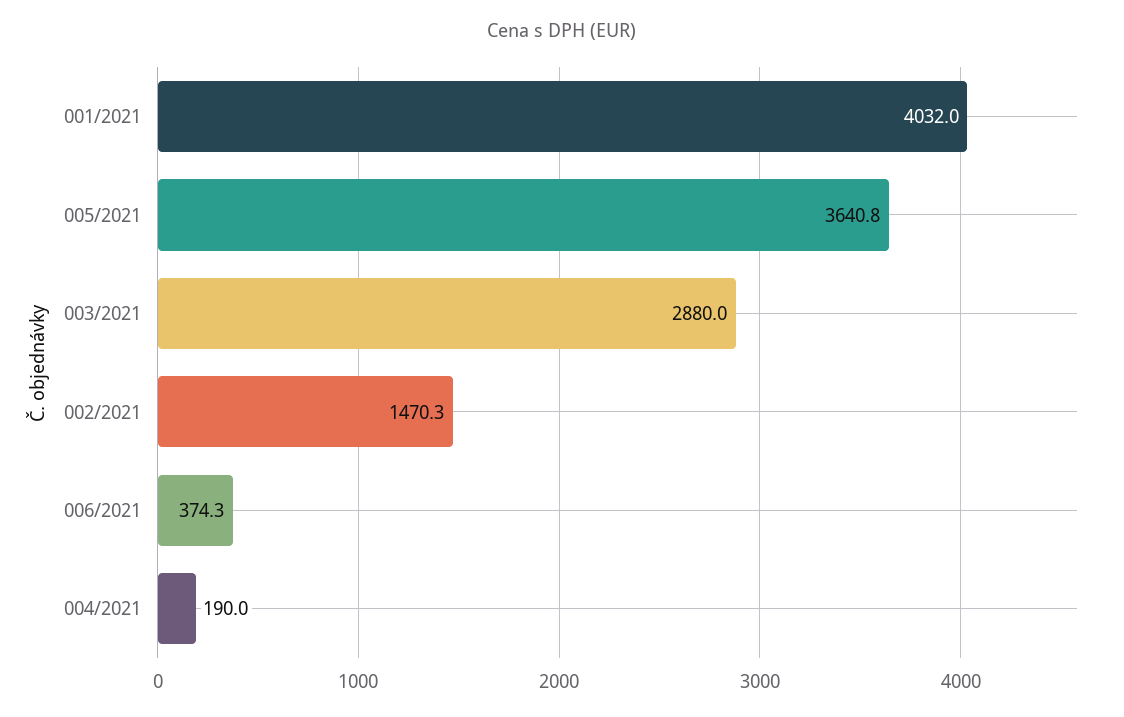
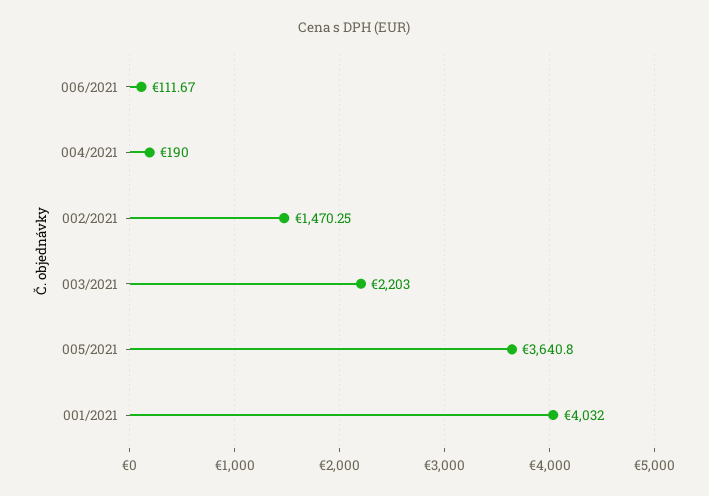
  {
    "001/2021": 4032,
    "005/2021": 3640.8,
-   "003/2021": 2880,
+   "003/2021": 2203,
    "002/2021": 1470.25,
-   "006/2021": 374.3,
+   "006/2021": 111.67,
    "004/2021": 190
  }

